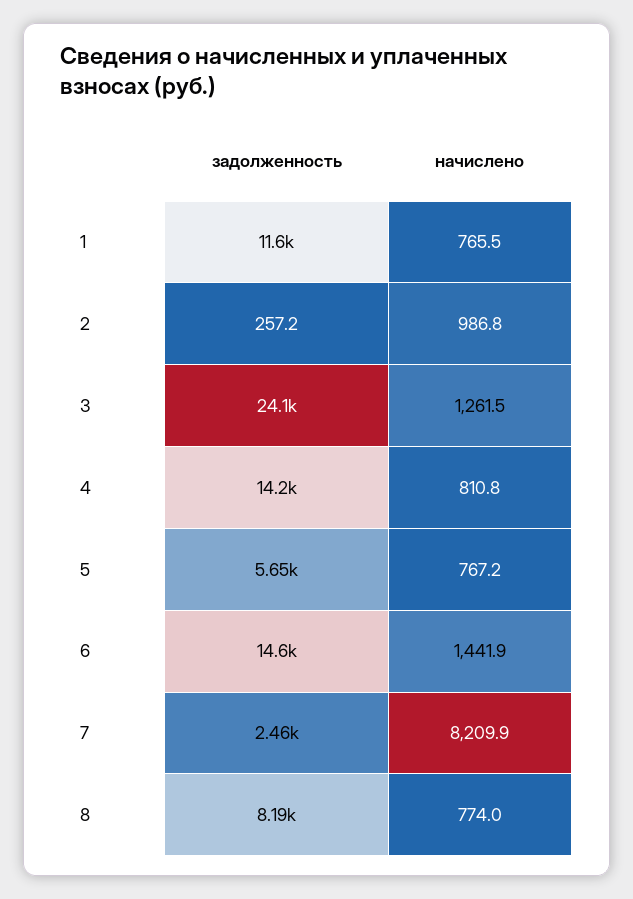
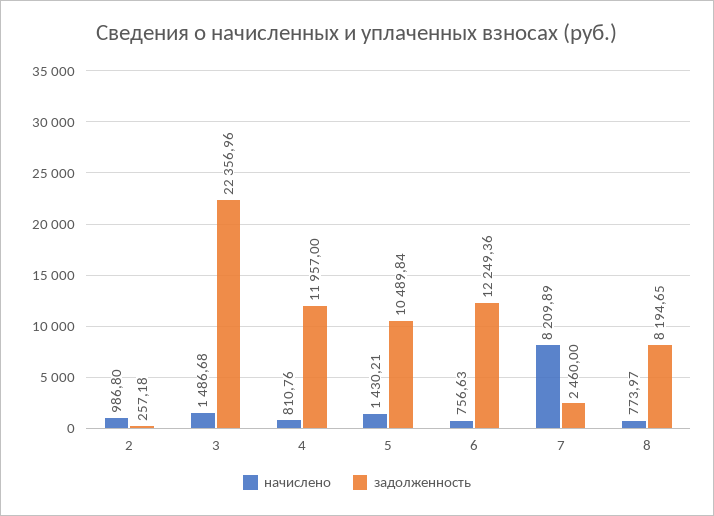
  {
    "задолженность": {
-     "1": 11600,
      "2": 257.18,
-     "3": 24100,
+     "3": 22356.96,
-     "4": 14200,
+     "4": 11957,
-     "5": 5650,
+     "5": 10489.84,
-     "6": 14600,
+     "6": 12249.36,
      "7": 2460,
      "8": 8194.65
    },
    "начислено": {
-     "1": 765.5,
      "2": 986.8,
-     "3": 1261.5,
+     "3": 1486.68,
      "4": 810.76,
-     "5": 767.2,
+     "5": 1430.21,
-     "6": 1441.9,
+     "6": 756.63,
      "7": 8209.89,
      "8": 773.97
    }
  }

